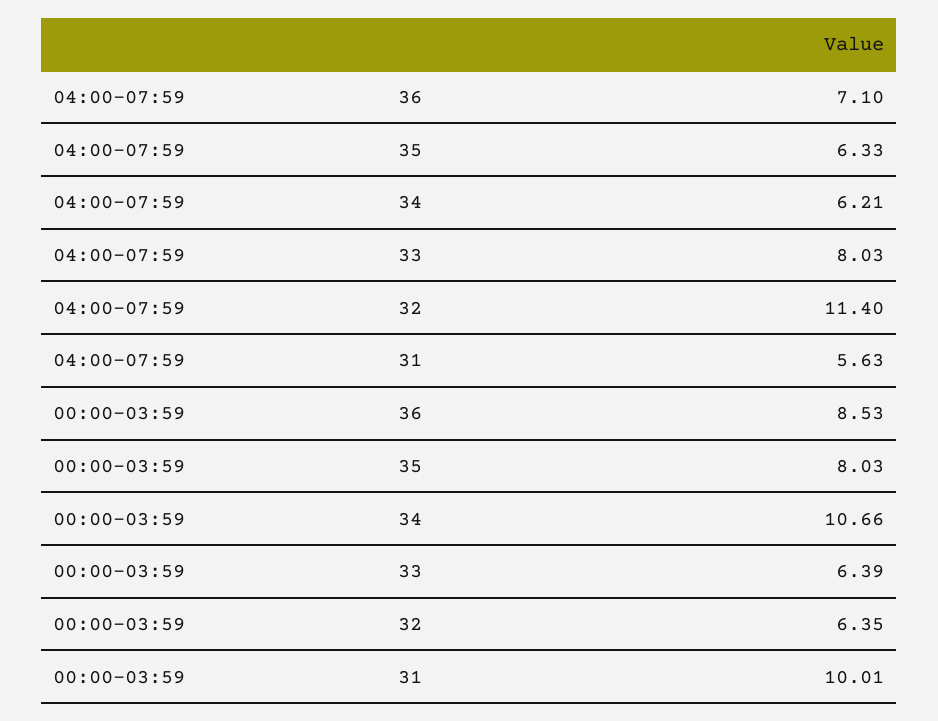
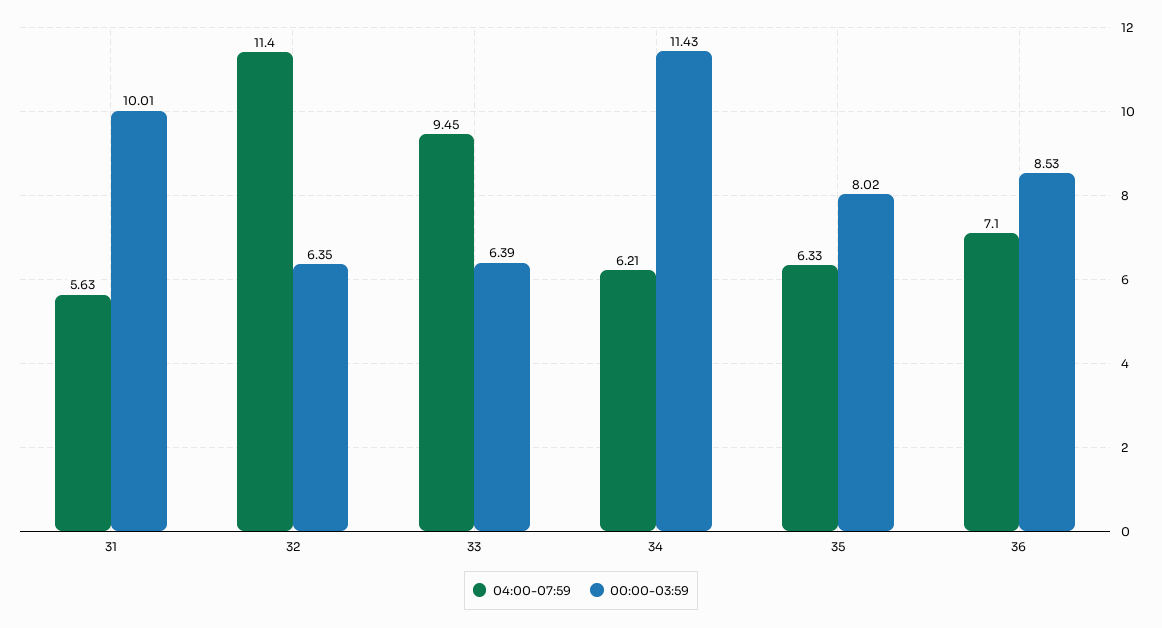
  {
    "04:00-07:59": {
      "36": 7.1,
      "35": 6.33,
      "34": 6.21,
-     "33": 8.03,
+     "33": 9.45,
      "32": 11.4,
      "31": 5.63
    },
    "00:00-03:59": {
      "36": 8.53,
-     "35": 8.03,
+     "35": 8.02,
-     "34": 10.66,
+     "34": 11.43,
      "33": 6.39,
      "32": 6.35,
      "31": 10.01
    }
  }

